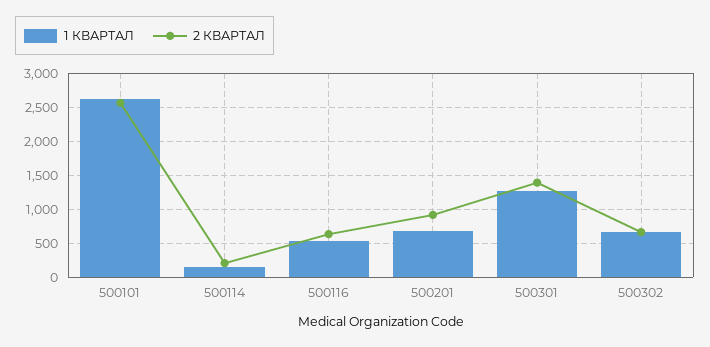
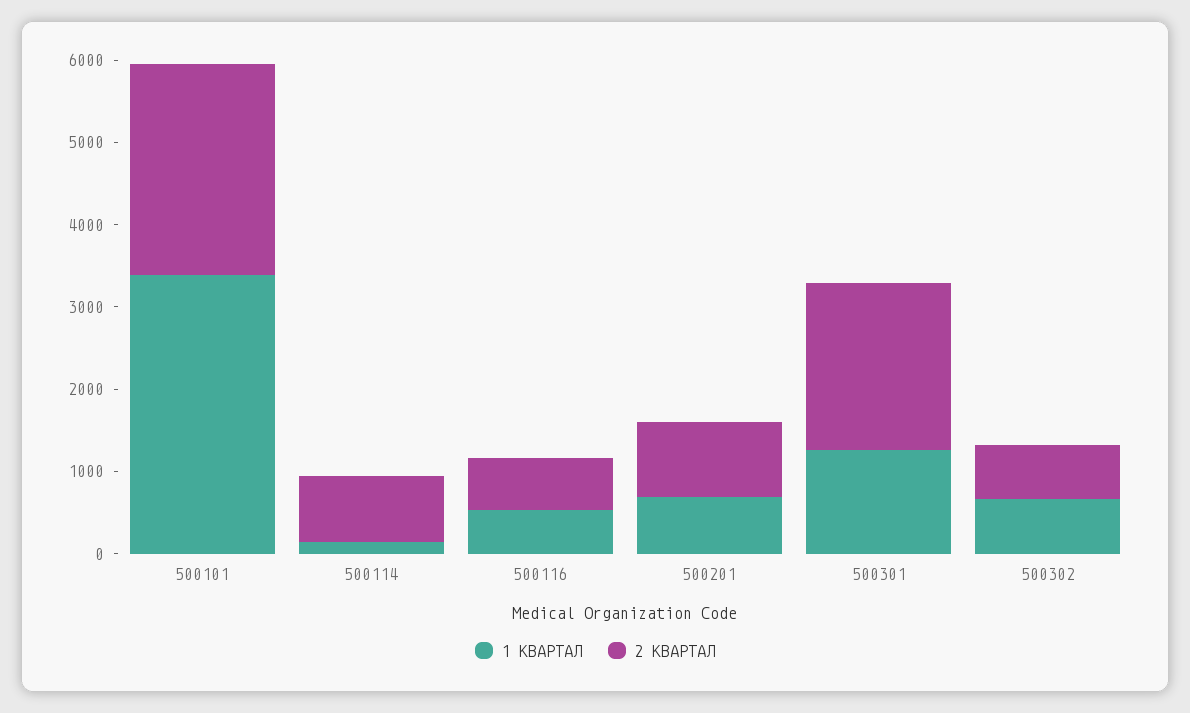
  {
    "1 КВАРТАЛ": {
-     "500101": 2600,
+     "500101": 3400,
      "500114": 200,
      "500116": 500,
      "500201": 700,
      "500301": 1300,
      "500302": 700
    },
    "2 КВАРТАЛ": {
      "500101": 2600,
-     "500114": 200,
+     "500114": 800,
      "500116": 600,
      "500201": 900,
-     "500301": 1400,
+     "500301": 2000,
      "500302": 700
    }
  }

